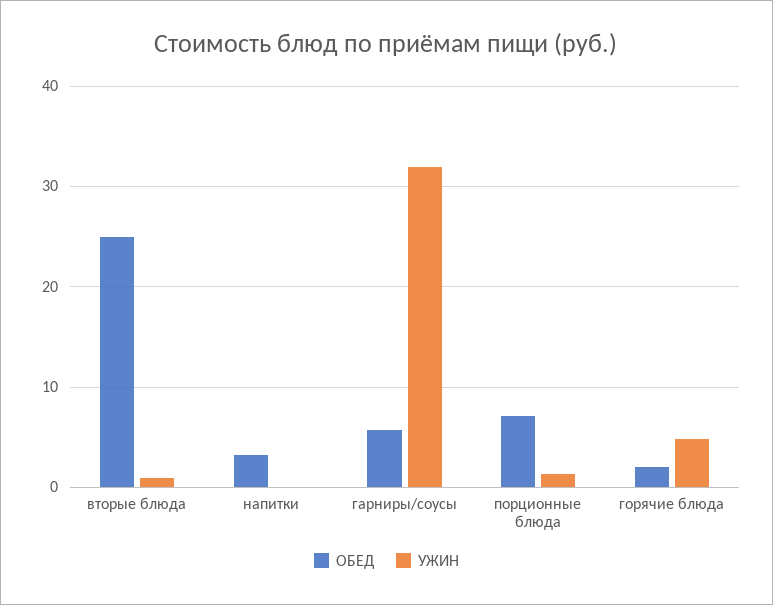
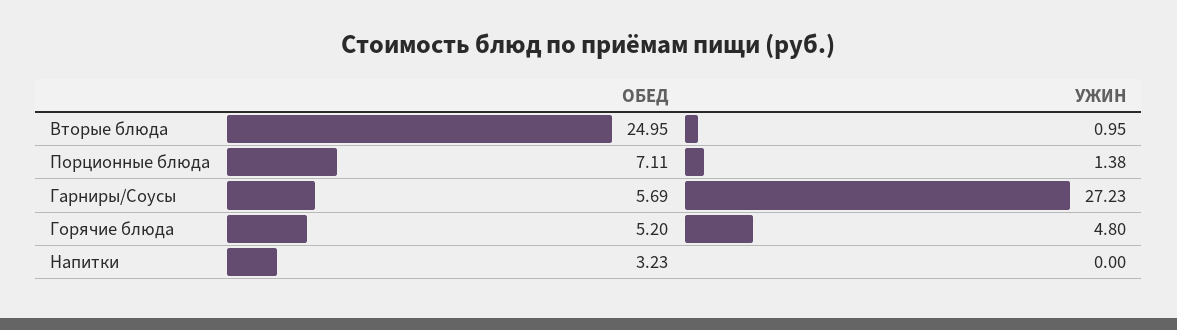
  {
    "ОБЕД": {
      "вторые блюда": 24.95,
      "напитки": 3.23,
      "гарниры/соусы": 5.69,
      "порционные блюда": 7.11,
-     "горячие блюда": 2
+     "горячие блюда": 5.2
    },
    "УЖИН": {
      "вторые блюда": 0.95,
      "напитки": 0,
-     "гарниры/соусы": 32,
+     "гарниры/соусы": 27.23,
      "порционные блюда": 1.38,
      "горячие блюда": 4.8
    }
  }

